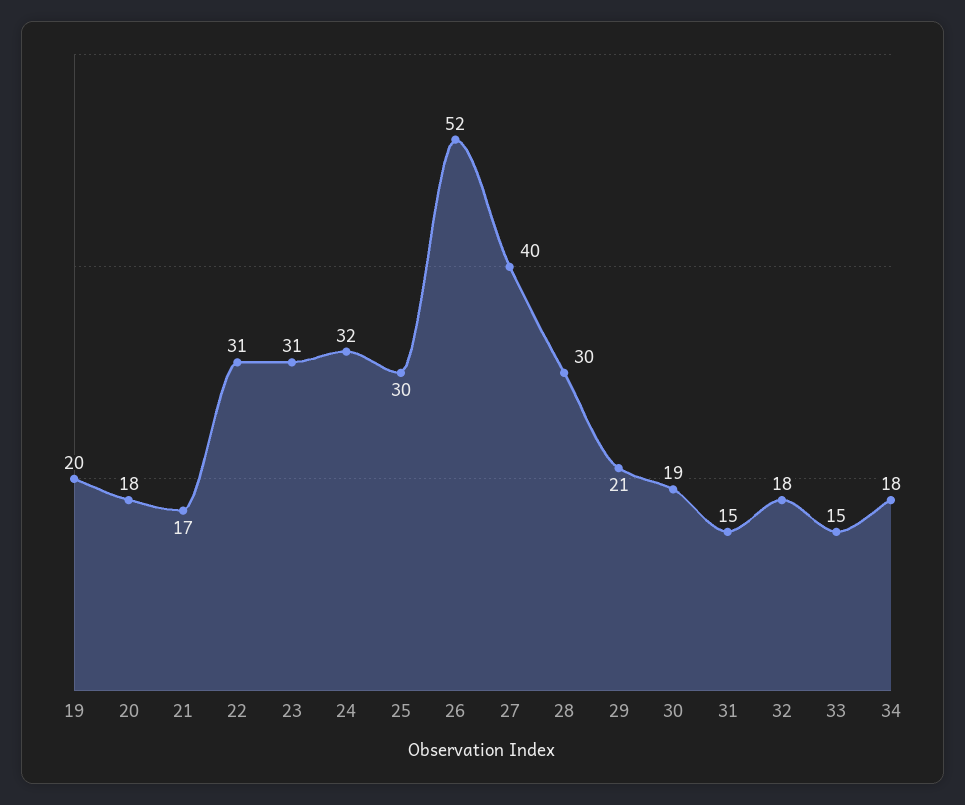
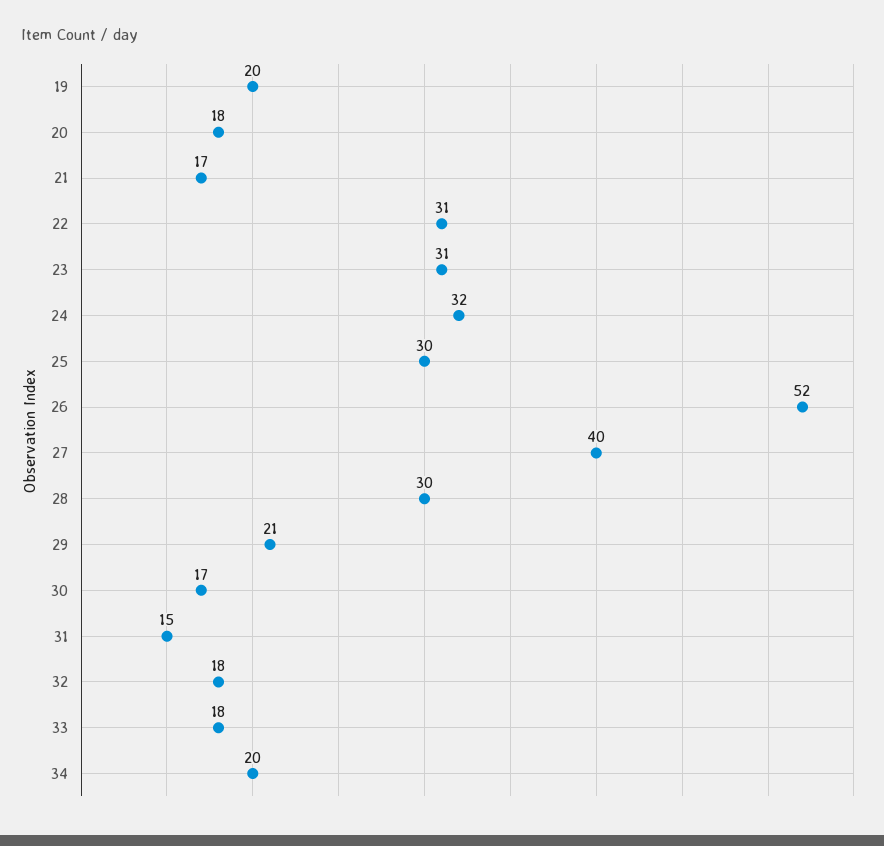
  {
    "19": 20,
    "20": 18,
    "21": 17,
    "22": 31,
    "23": 31,
    "24": 32,
    "25": 30,
    "26": 52,
    "27": 40,
    "28": 30,
    "29": 21,
-   "30": 19,
+   "30": 17,
    "31": 15,
    "32": 18,
-   "33": 15,
+   "33": 18,
-   "34": 18
+   "34": 20
  }

